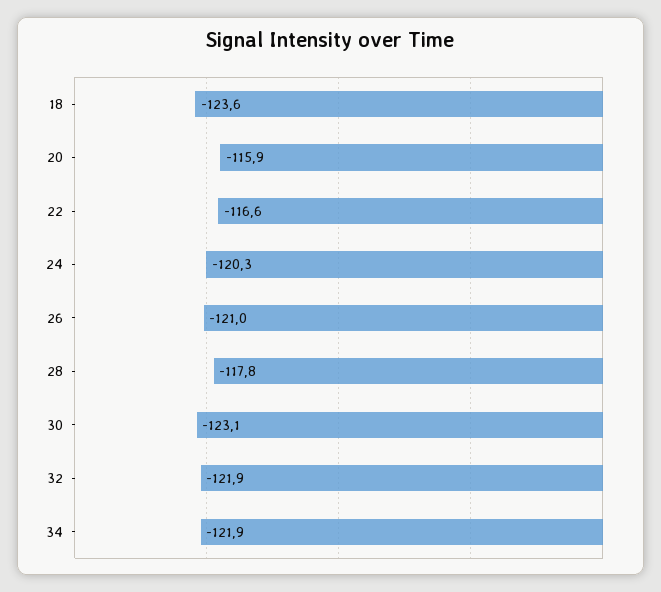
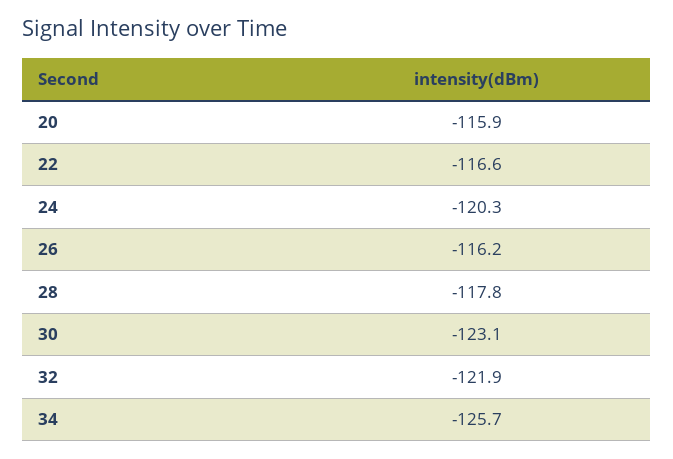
  {
-   "18": -123.6,
    "20": -115.9,
    "22": -116.6,
    "24": -120.3,
-   "26": -121,
+   "26": -116.2,
    "28": -117.8,
    "30": -123.1,
    "32": -121.9,
-   "34": -121.9
+   "34": -125.7
  }

